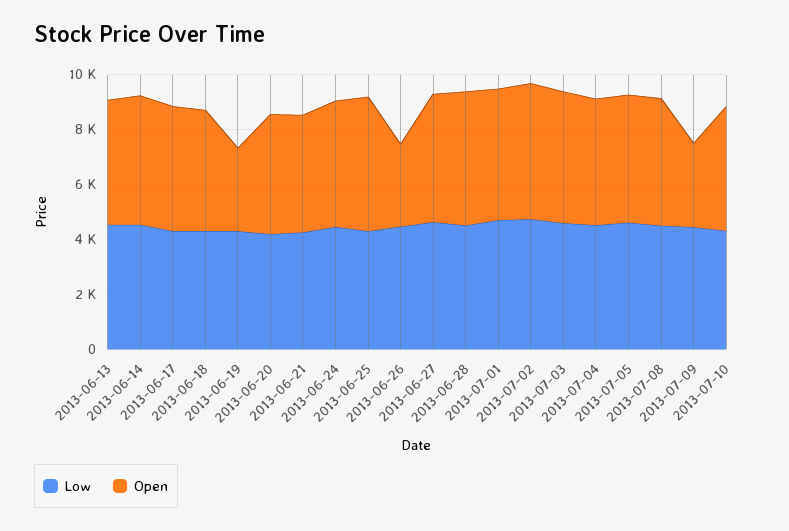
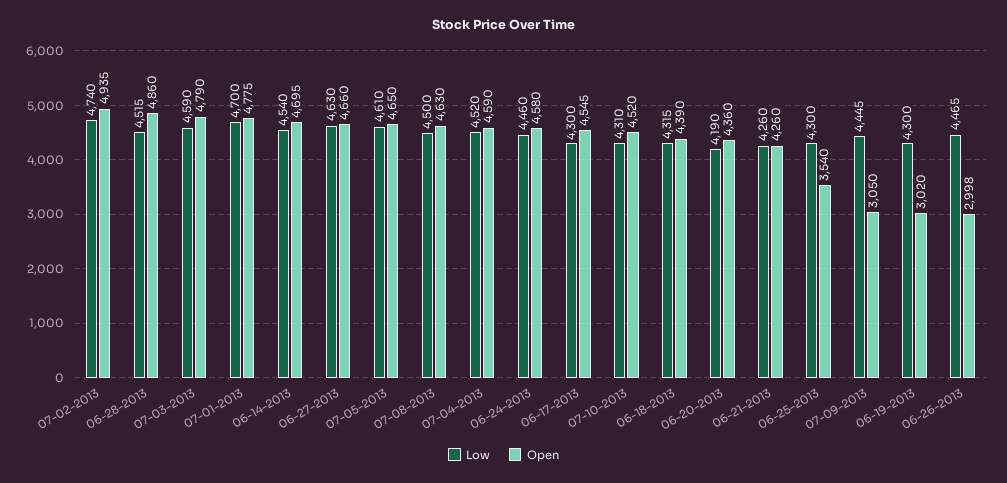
  {
    "Low": {
-     "2013-06-13": 4500,
      "2013-06-14": 4540,
      "2013-06-17": 4300,
      "2013-06-18": 4315,
      "2013-06-19": 4300,
      "2013-06-20": 4190,
      "2013-06-21": 4260,
      "2013-06-24": 4460,
      "2013-06-25": 4300,
      "2013-06-26": 4465,
      "2013-06-27": 4630,
      "2013-06-28": 4515,
      "2013-07-01": 4700,
      "2013-07-02": 4740,
      "2013-07-03": 4590,
      "2013-07-04": 4520,
      "2013-07-05": 4610,
      "2013-07-08": 4500,
      "2013-07-09": 4445,
      "2013-07-10": 4310
    },
    "Open": {
-     "2013-06-13": 4500,
      "2013-06-14": 4695,
      "2013-06-17": 4545,
      "2013-06-18": 4390,
      "2013-06-19": 3020,
      "2013-06-20": 4360,
      "2013-06-21": 4260,
      "2013-06-24": 4580,
-     "2013-06-25": 5000,
+     "2013-06-25": 3540,
      "2013-06-26": 2998,
      "2013-06-27": 4660,
      "2013-06-28": 4860,
      "2013-07-01": 4775,
      "2013-07-02": 4935,
      "2013-07-03": 4790,
      "2013-07-04": 4590,
      "2013-07-05": 4650,
      "2013-07-08": 4630,
      "2013-07-09": 3050,
      "2013-07-10": 4520
    }
  }

